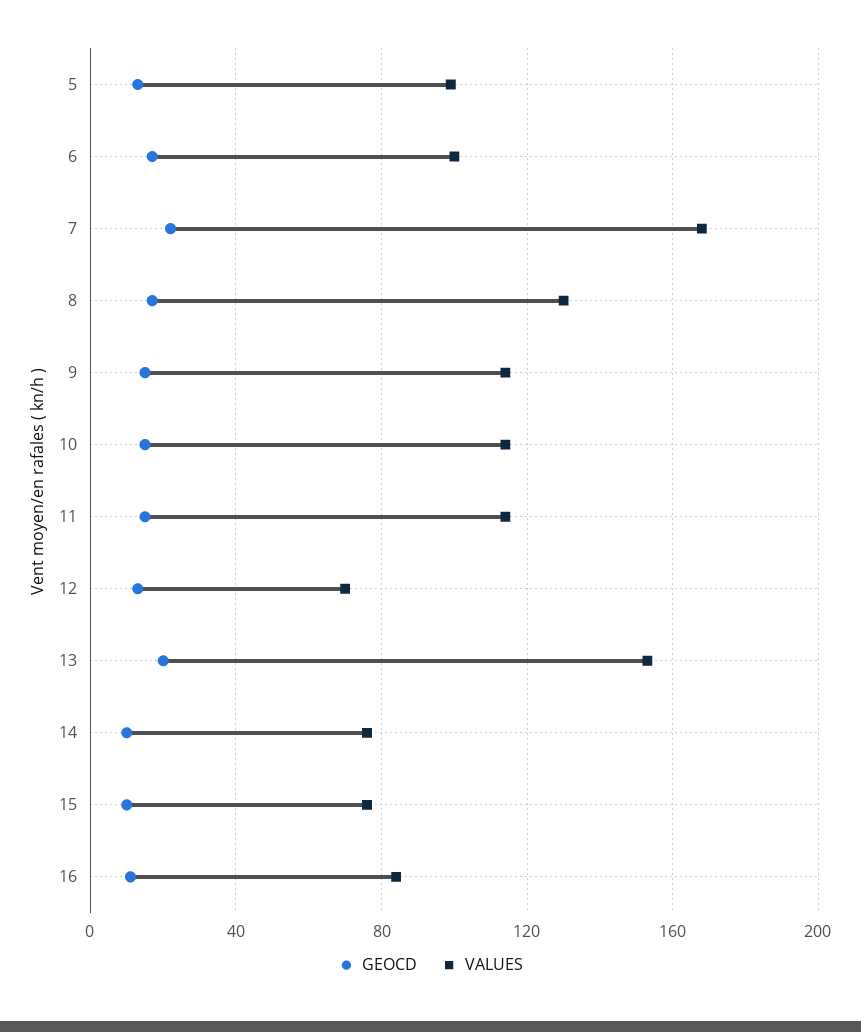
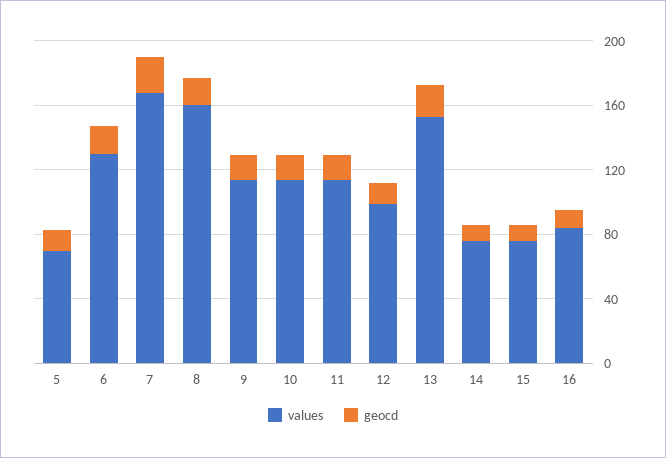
  {
    "GEOCD": {
      "5": 15,
      "6": 15,
      "7": 20,
      "8": 15,
      "9": 15,
      "10": 15,
      "11": 15,
      "12": 15,
      "13": 20,
      "14": 10,
      "15": 10,
      "16": 10
    },
    "VALUES": {
-     "5": 100,
+     "5": 70,
-     "6": 100,
+     "6": 130,
      "7": 170,
-     "8": 130,
+     "8": 160,
      "9": 115,
      "10": 115,
      "11": 115,
-     "12": 70,
+     "12": 100,
      "13": 155,
      "14": 75,
      "15": 75,
      "16": 85
    }
  }

